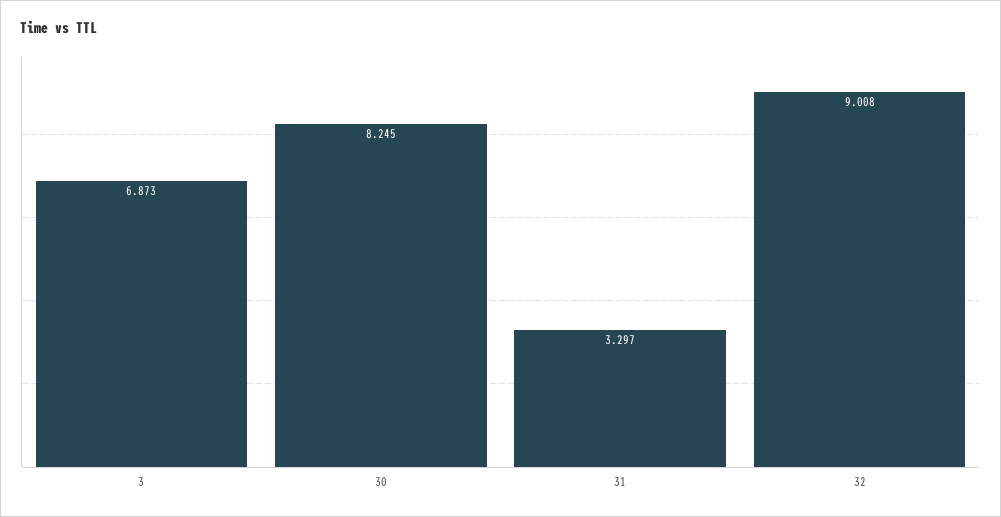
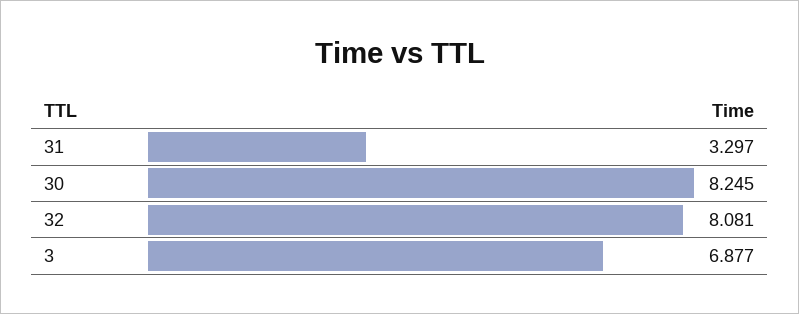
  {
-   "3": 6.873,
+   "3": 6.877,
    "30": 8.245,
    "31": 3.297,
-   "32": 9.008
+   "32": 8.081
  }

